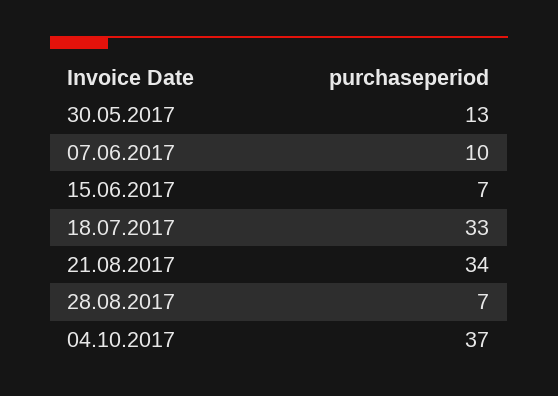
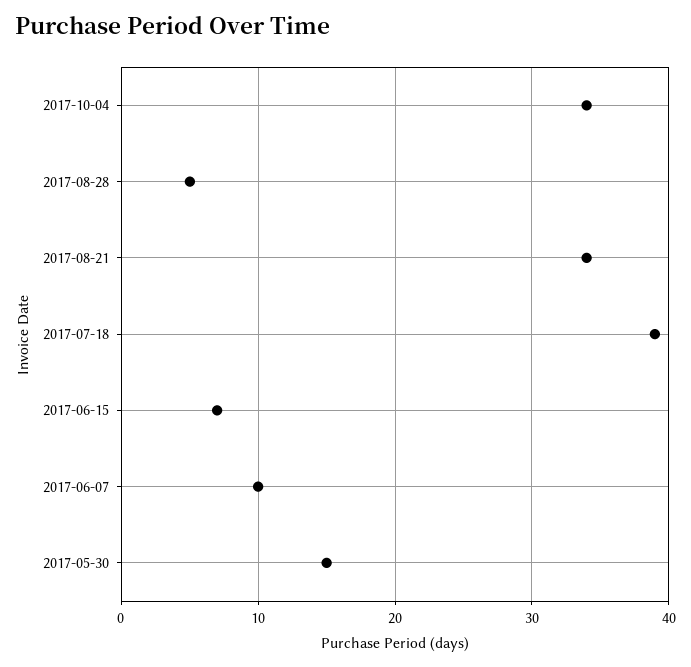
  {
-   "30.05.2017": 13,
+   "30.05.2017": 15,
    "07.06.2017": 10,
    "15.06.2017": 7,
-   "18.07.2017": 33,
+   "18.07.2017": 39,
    "21.08.2017": 34,
-   "28.08.2017": 7,
+   "28.08.2017": 5,
-   "04.10.2017": 37
+   "04.10.2017": 34
  }

